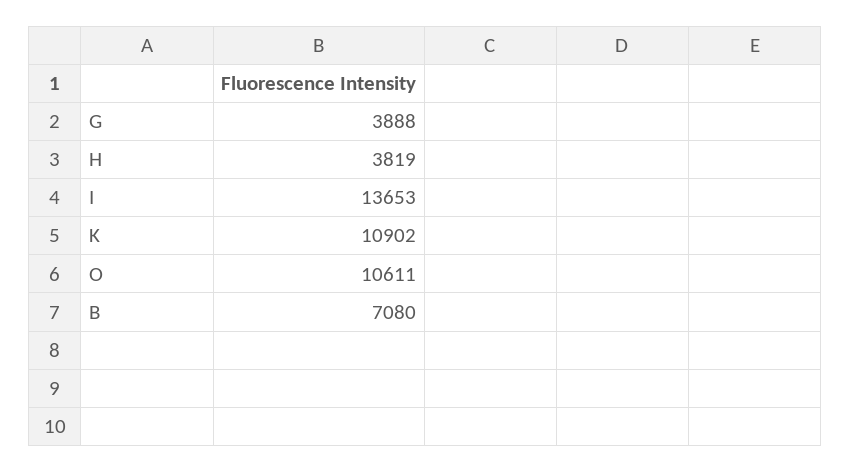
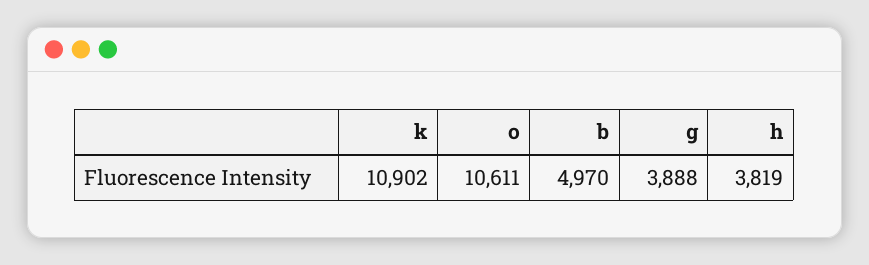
  {
    "G": 3888,
    "H": 3819,
-   "I": 13653,
    "K": 10902,
    "O": 10611,
-   "B": 7080
+   "B": 4970
  }

